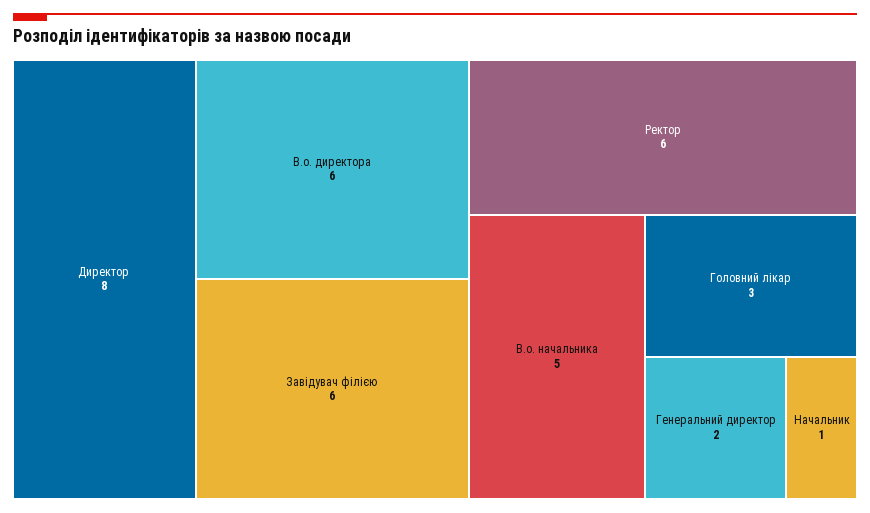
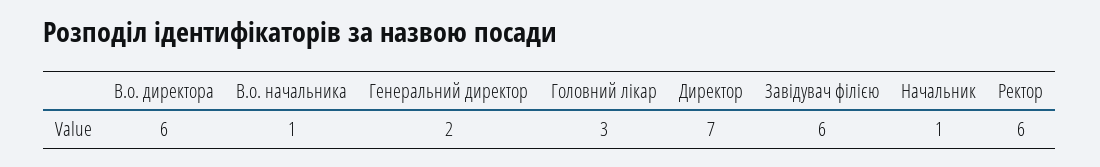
  {
-   "Директор": 8,
+   "Директор": 7,
    "В.о. директора": 6,
    "Завідувач філією": 6,
    "Ректор": 6,
-   "В.о. начальника": 5,
+   "В.о. начальника": 1,
    "Головний лікар": 3,
    "Генеральний директор": 2,
    "Начальник": 1
  }

